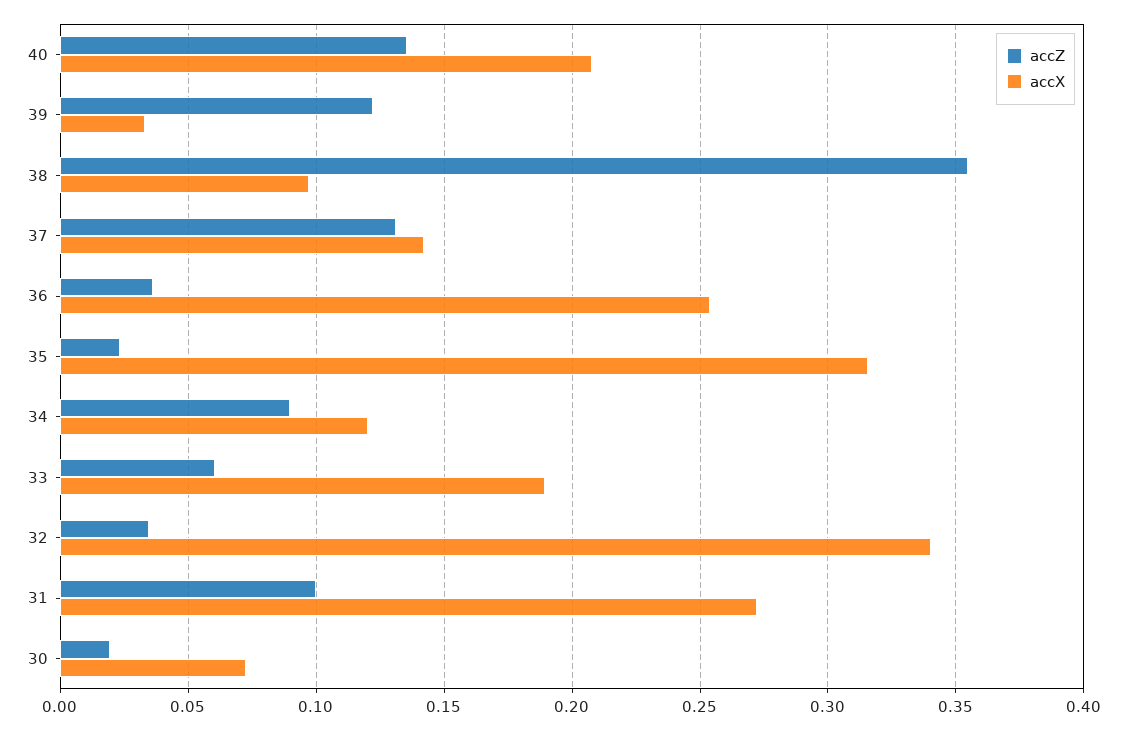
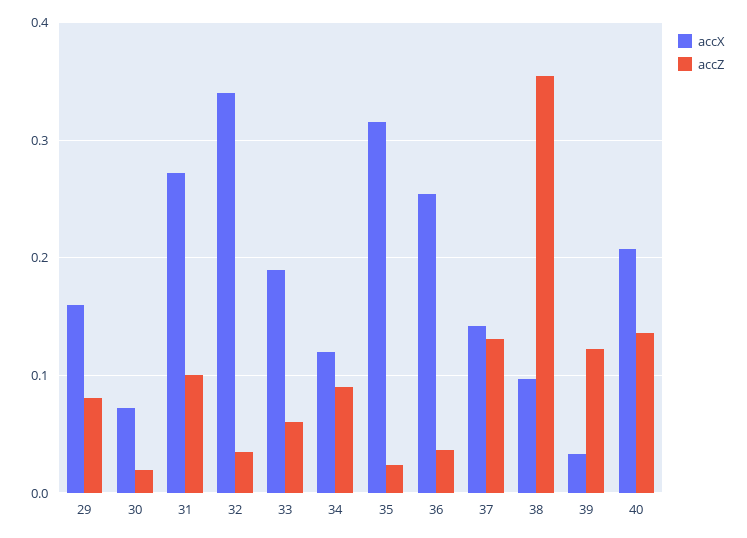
  {
    "accZ": {
      "40": 0.135,
      "39": 0.12,
      "38": 0.355,
      "37": 0.13,
      "36": 0.035,
      "35": 0.025,
      "34": 0.09,
      "33": 0.06,
      "32": 0.035,
      "31": 0.1,
-     "30": 0.02
+     "30": 0.02,
+     "29": 0.08
    },
    "accX": {
      "40": 0.21,
      "39": 0.035,
      "38": 0.095,
      "37": 0.14,
      "36": 0.255,
      "35": 0.315,
      "34": 0.12,
      "33": 0.19,
      "32": 0.34,
      "31": 0.27,
-     "30": 0.075
+     "30": 0.075,
+     "29": 0.16
    }
  }

